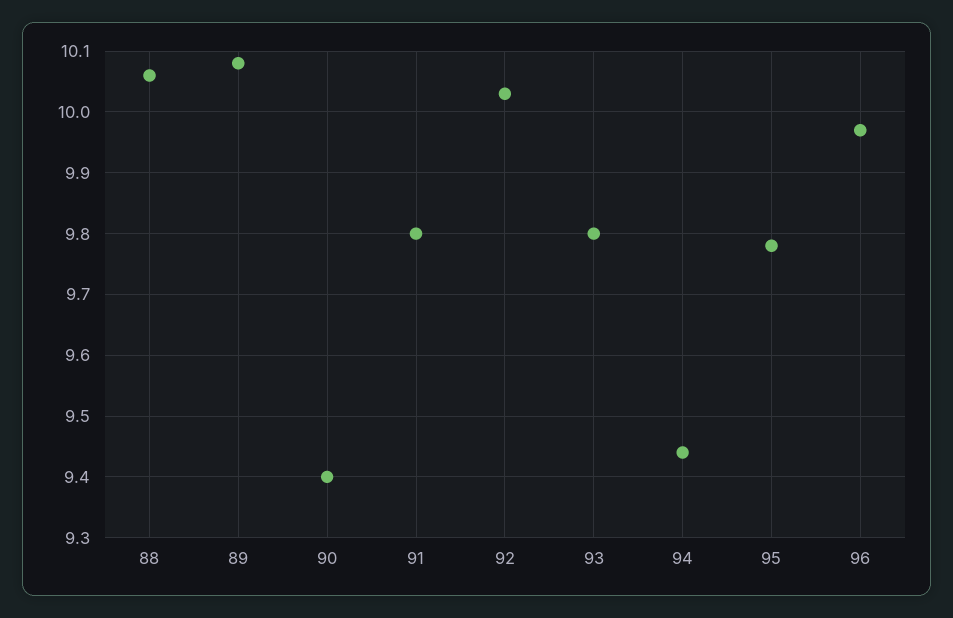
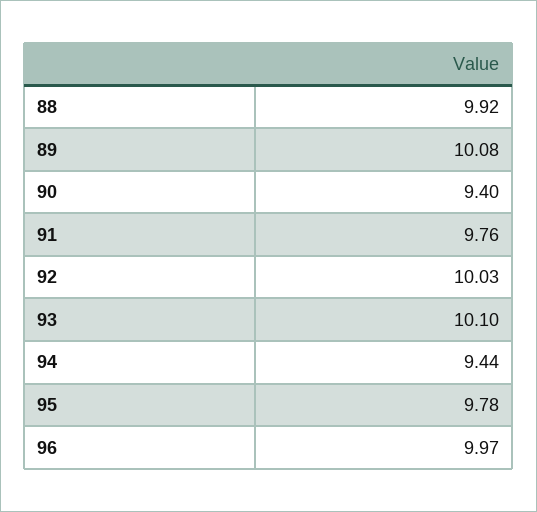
  {
-   "88": 10.06,
+   "88": 9.92,
    "89": 10.08,
    "90": 9.4,
-   "91": 9.8,
+   "91": 9.76,
    "92": 10.03,
-   "93": 9.8,
+   "93": 10.1,
    "94": 9.44,
    "95": 9.78,
    "96": 9.97
  }

